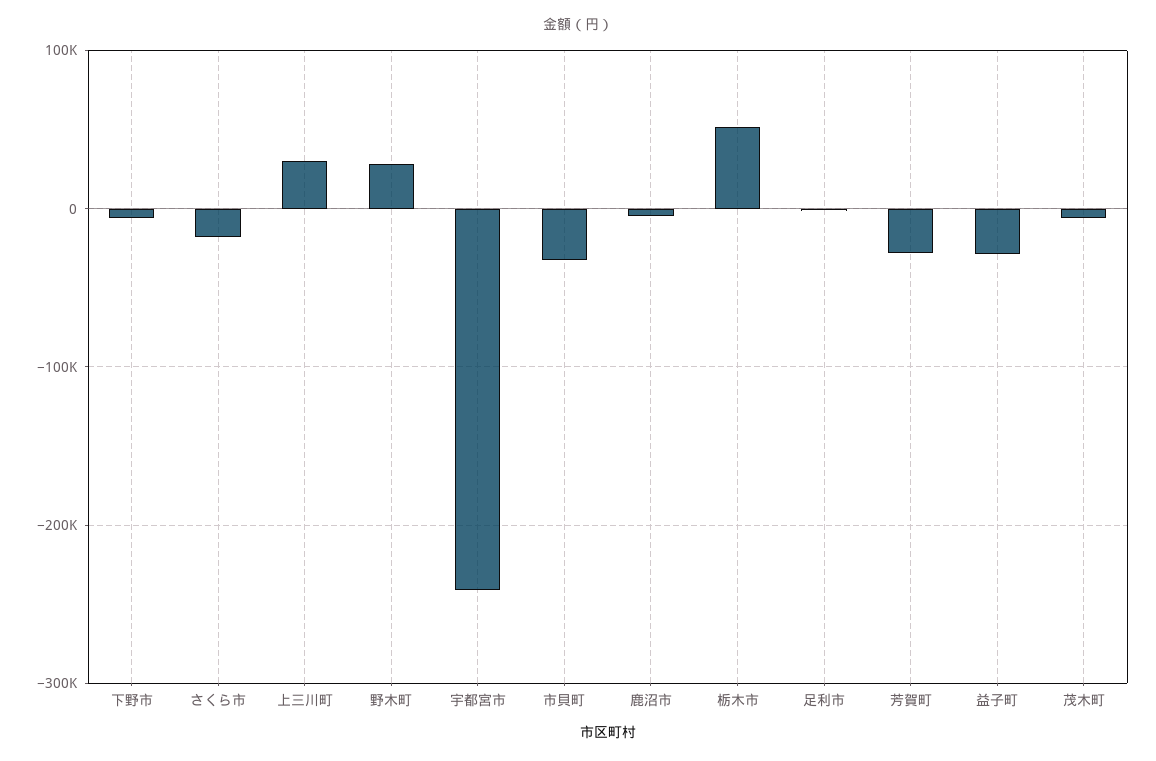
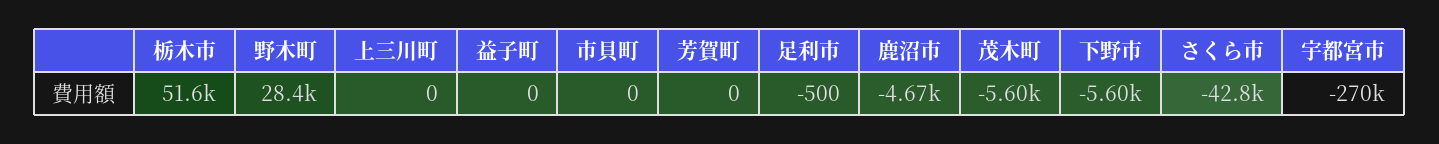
  {
    "下野市": -5600,
-   "さくら市": -20000,
+   "さくら市": -42800,
-   "上三川町": 30000,
+   "上三川町": 0,
    "野木町": 28400,
-   "宇都宮市": -240000,
+   "宇都宮市": -270000,
-   "市貝町": -30000,
+   "市貝町": 0,
    "鹿沼市": -4670,
    "栃木市": 51600,
    "足利市": -500,
-   "芳賀町": -30000,
+   "芳賀町": 0,
-   "益子町": -30000,
+   "益子町": 0,
    "茂木町": -5600
  }

